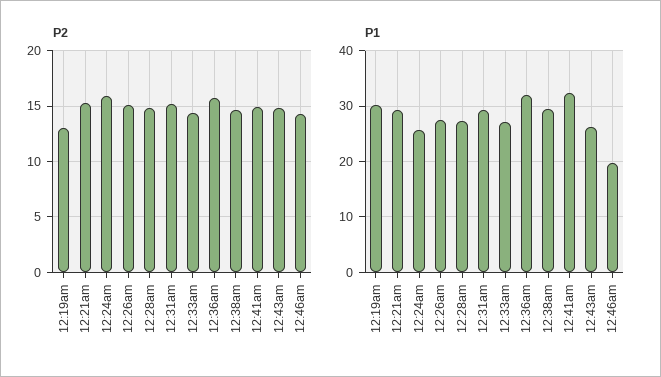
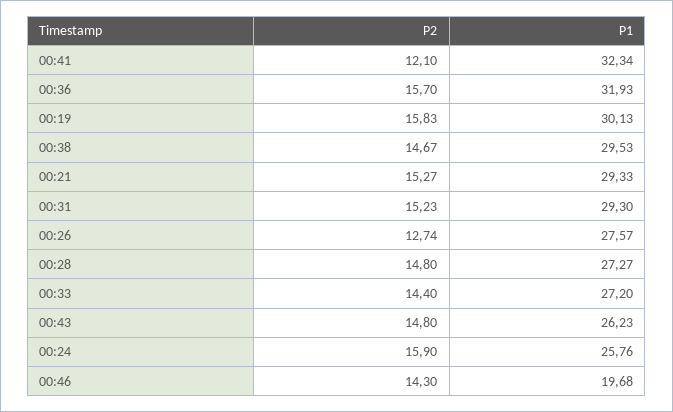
  {
    "P2": {
-     "12:19am": 13,
+     "12:19am": 15.83,
      "12:21am": 15.27,
      "12:24am": 15.9,
-     "12:26am": 15,
+     "12:26am": 12.74,
      "12:28am": 14.8,
      "12:31am": 15.23,
      "12:33am": 14.4,
      "12:36am": 15.7,
      "12:38am": 14.67,
-     "12:41am": 15,
+     "12:41am": 12.1,
      "12:43am": 14.8,
      "12:46am": 14.3
    },
    "P1": {
      "12:19am": 30.13,
      "12:21am": 29.33,
      "12:24am": 25.76,
      "12:26am": 27.57,
      "12:28am": 27.27,
      "12:31am": 29.3,
      "12:33am": 27.2,
      "12:36am": 31.93,
      "12:38am": 29.53,
      "12:41am": 32.34,
      "12:43am": 26.23,
      "12:46am": 19.68
    }
  }

